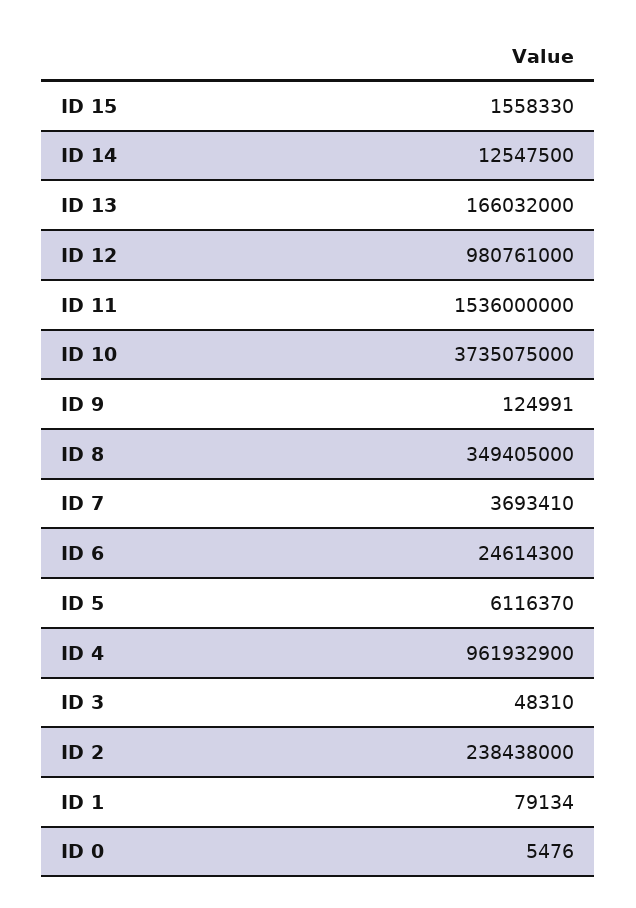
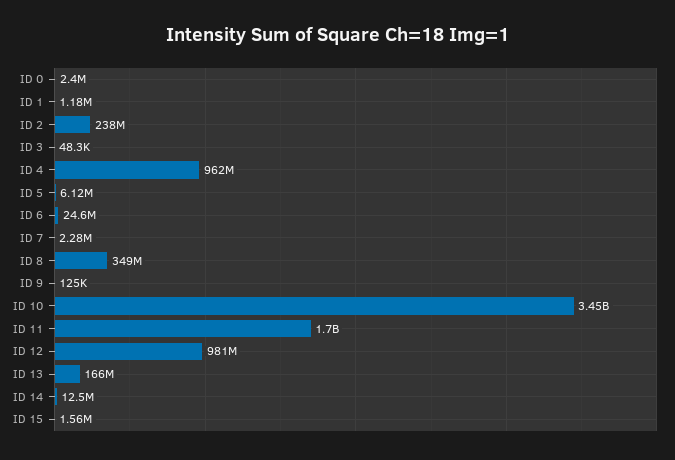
  {
    "ID 15": 1558330,
    "ID 14": 12547500,
    "ID 13": 166032000,
    "ID 12": 980761000,
-   "ID 11": 1536000000,
+   "ID 11": 1700000000,
-   "ID 10": 3735075000,
+   "ID 10": 3450000000,
    "ID 9": 124991,
    "ID 8": 349405000,
-   "ID 7": 3693410,
+   "ID 7": 2280000,
    "ID 6": 24614300,
    "ID 5": 6116370,
    "ID 4": 961932900,
    "ID 3": 48310,
    "ID 2": 238438000,
-   "ID 1": 79134,
+   "ID 1": 1180000,
-   "ID 0": 5476
+   "ID 0": 2400000
  }

